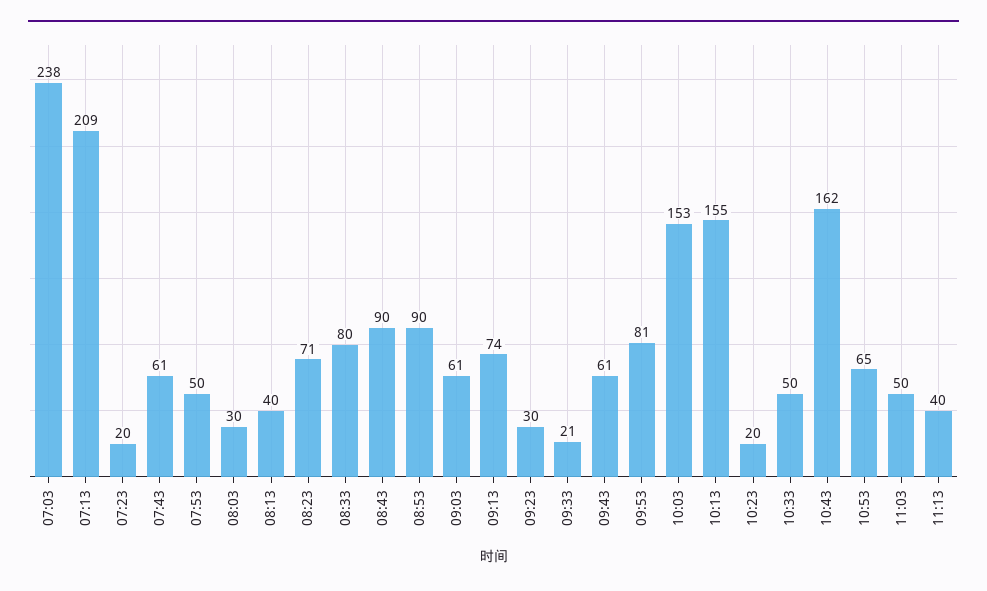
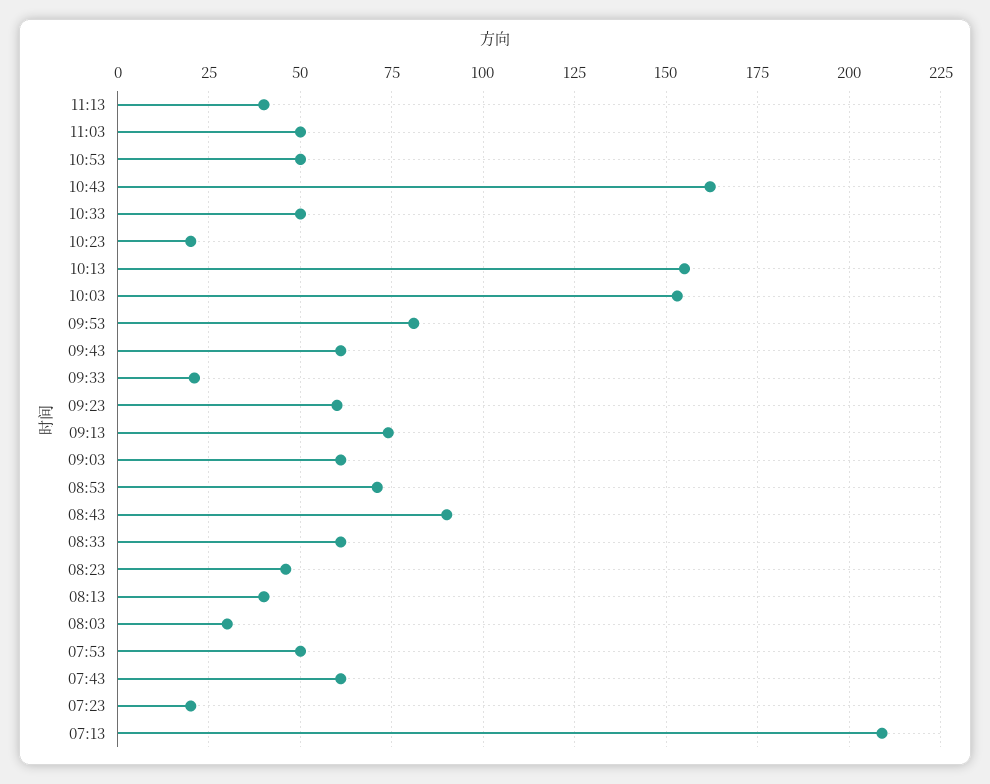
  {
-   "07:03": 238,
    "07:13": 209,
    "07:23": 20,
    "07:43": 61,
    "07:53": 50,
    "08:03": 30,
    "08:13": 40,
-   "08:23": 71,
+   "08:23": 45,
-   "08:33": 80,
+   "08:33": 60,
    "08:43": 90,
-   "08:53": 90,
+   "08:53": 70,
    "09:03": 61,
    "09:13": 74,
-   "09:23": 30,
+   "09:23": 60,
    "09:33": 21,
    "09:43": 61,
    "09:53": 81,
    "10:03": 153,
    "10:13": 155,
    "10:23": 20,
    "10:33": 50,
    "10:43": 162,
-   "10:53": 65,
+   "10:53": 50,
    "11:03": 50,
    "11:13": 40
  }

